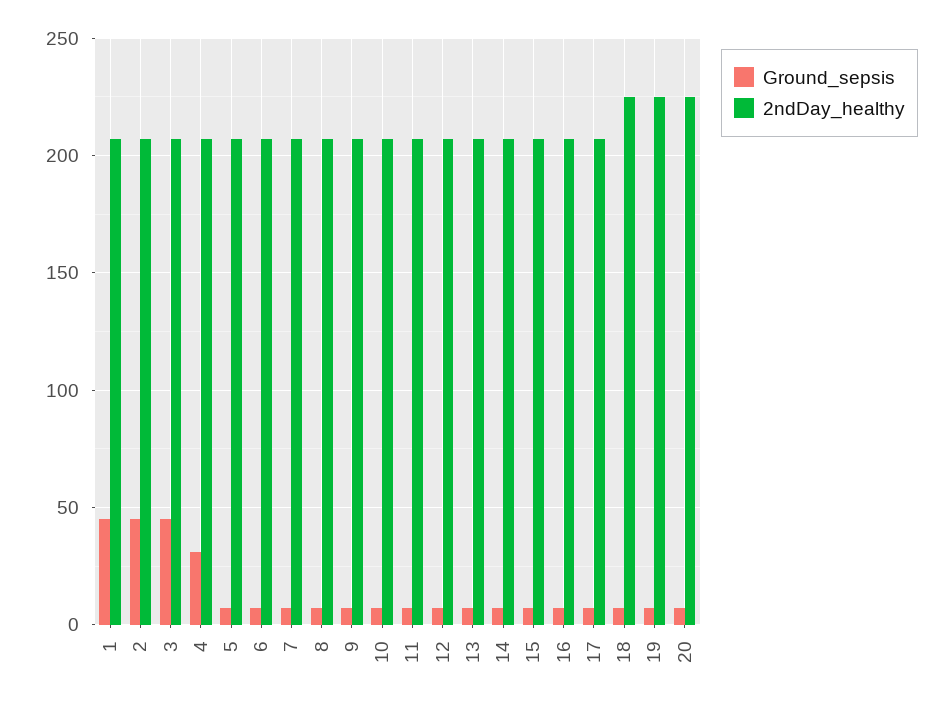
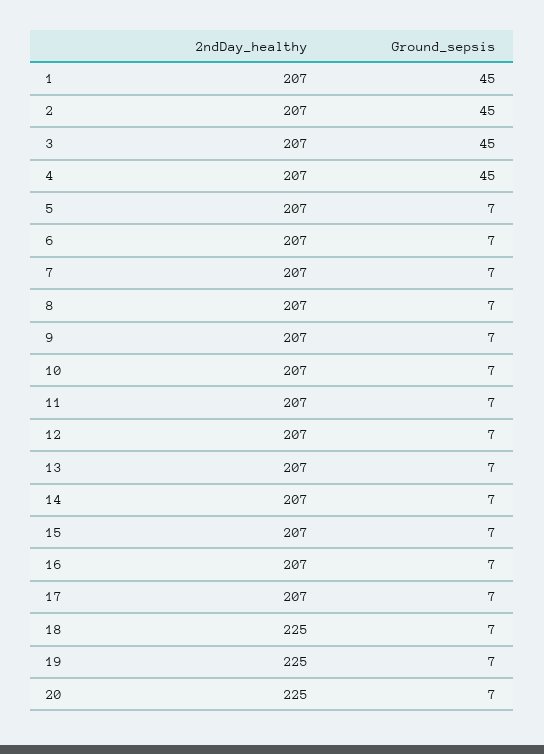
  {
    "Ground_sepsis": {
      "1": 45,
      "2": 45,
      "3": 45,
-     "4": 30,
+     "4": 45,
      "5": 7,
      "6": 7,
      "7": 7,
      "8": 7,
      "9": 7,
      "10": 7,
      "11": 7,
      "12": 7,
      "13": 7,
      "14": 7,
      "15": 7,
      "16": 7,
      "17": 7,
      "18": 7,
      "19": 7,
      "20": 7
    },
    "2ndDay_healthy": {
      "1": 207,
      "2": 207,
      "3": 207,
      "4": 207,
      "5": 207,
      "6": 207,
      "7": 207,
      "8": 207,
      "9": 207,
      "10": 207,
      "11": 207,
      "12": 207,
      "13": 207,
      "14": 207,
      "15": 207,
      "16": 207,
      "17": 207,
      "18": 225,
      "19": 225,
      "20": 225
    }
  }

